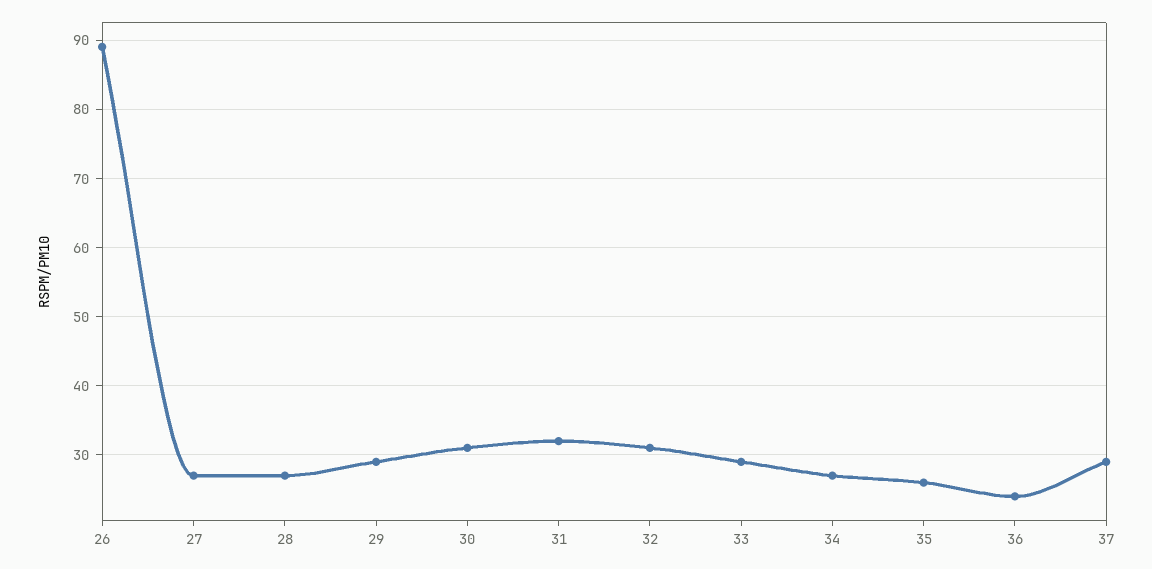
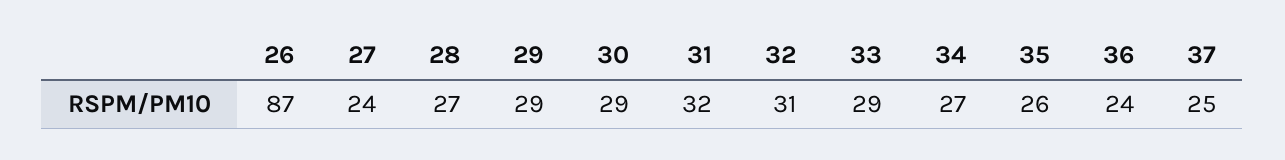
  {
-   "26": 89,
+   "26": 87,
-   "27": 27,
+   "27": 24,
    "28": 27,
    "29": 29,
-   "30": 31,
+   "30": 29,
    "31": 32,
    "32": 31,
    "33": 29,
    "34": 27,
    "35": 26,
    "36": 24,
-   "37": 29
+   "37": 25
  }

